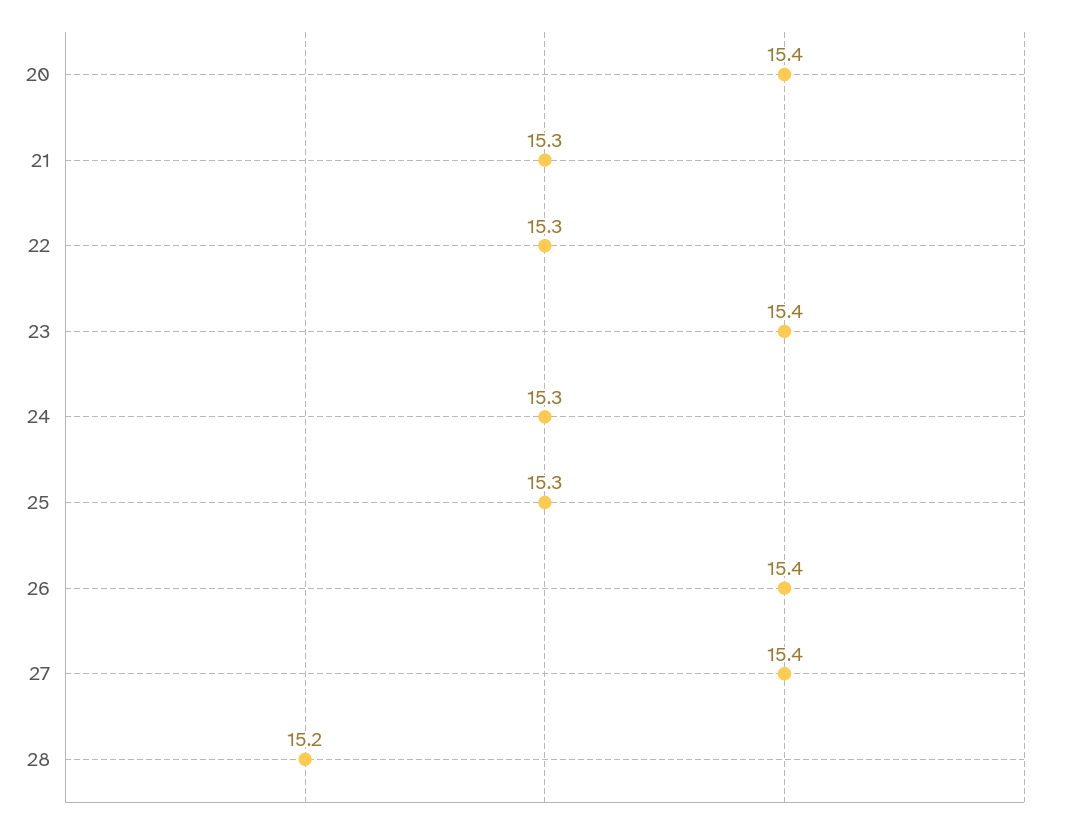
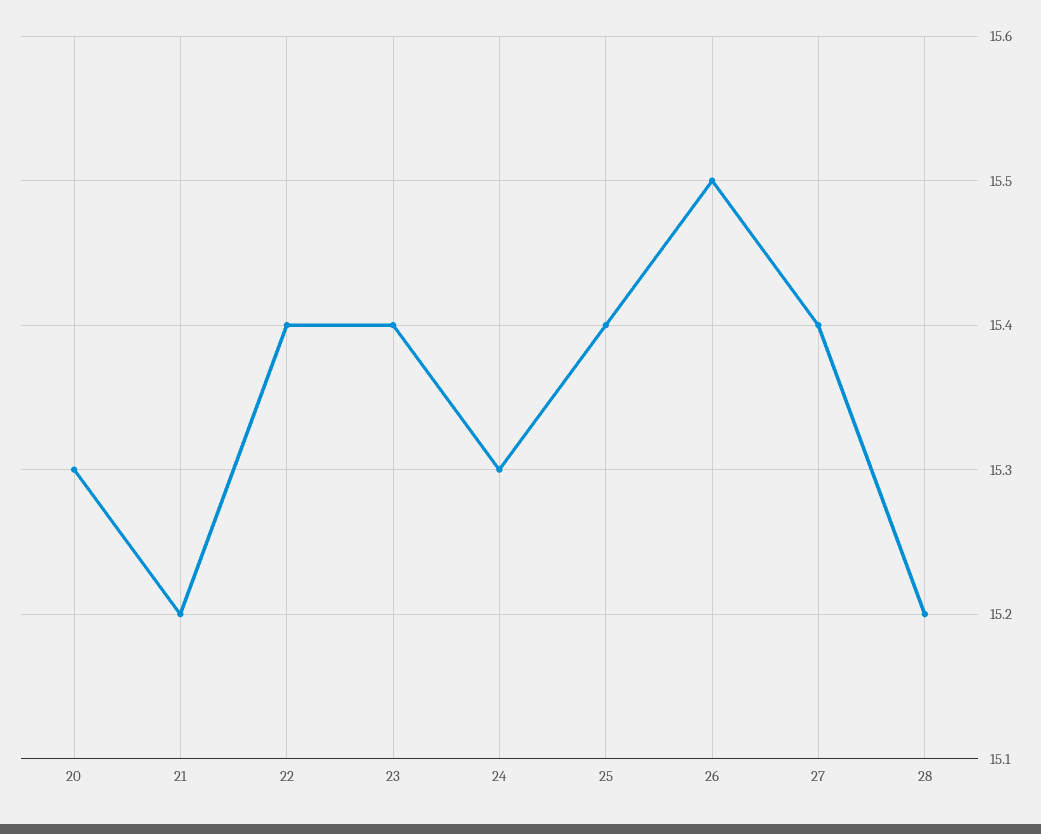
  {
-   "20": 15.4,
+   "20": 15.3,
-   "21": 15.3,
+   "21": 15.2,
-   "22": 15.3,
+   "22": 15.4,
    "23": 15.4,
    "24": 15.3,
-   "25": 15.3,
+   "25": 15.4,
-   "26": 15.4,
+   "26": 15.5,
    "27": 15.4,
    "28": 15.2
  }

